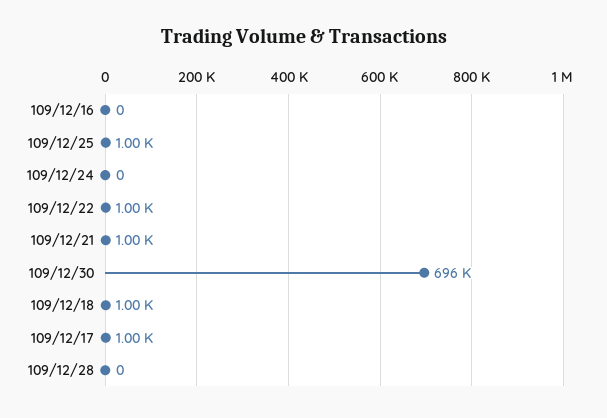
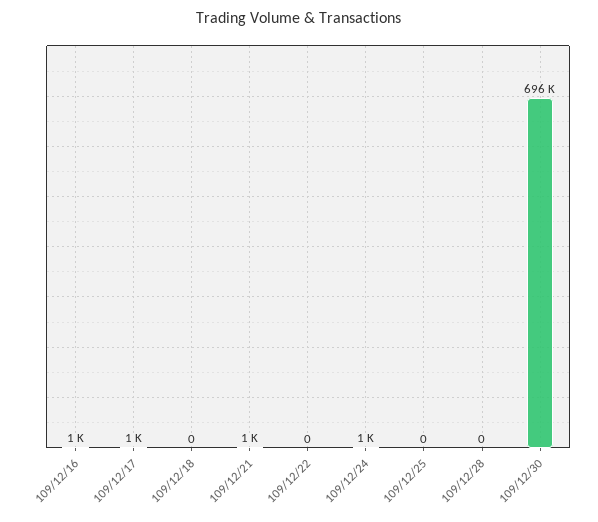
  {
-   "109/12/16": 0,
+   "109/12/16": 1000,
-   "109/12/25": 1000,
+   "109/12/25": 0,
-   "109/12/24": 0,
+   "109/12/24": 1000,
-   "109/12/22": 1000,
+   "109/12/22": 0,
    "109/12/21": 1000,
    "109/12/30": 696000,
-   "109/12/18": 1000,
+   "109/12/18": 0,
    "109/12/17": 1000,
    "109/12/28": 0
  }

